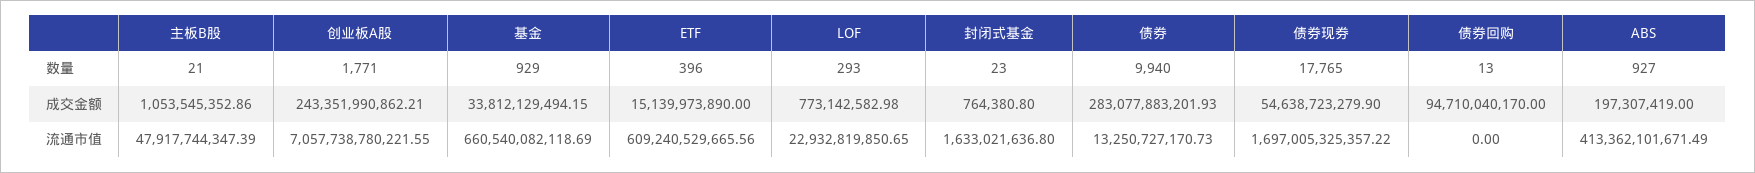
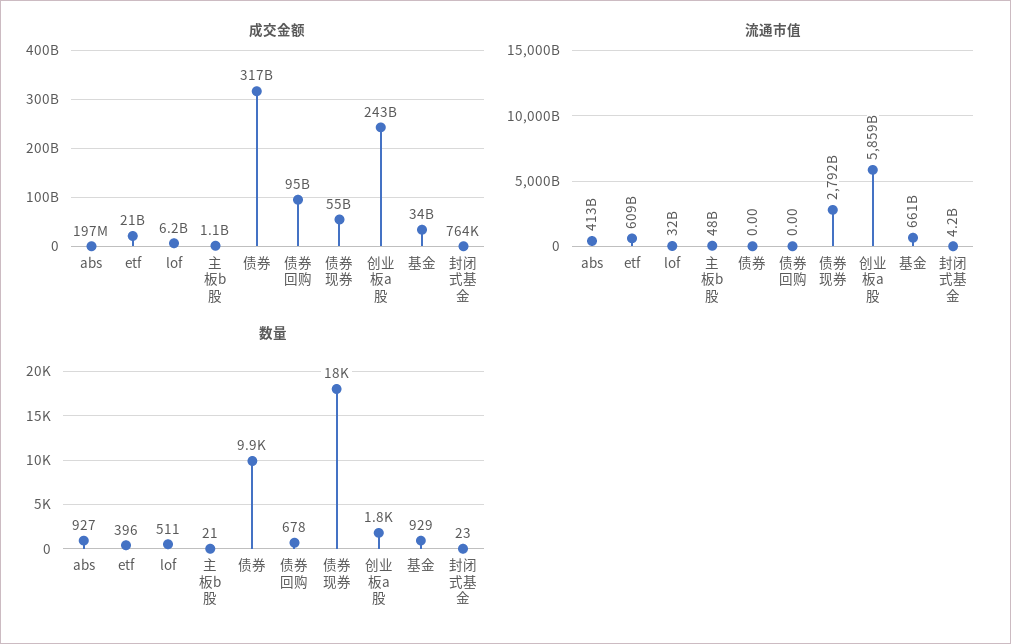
  {
    "数量": {
      "主板B股": 21,
      "创业板A股": 1771,
      "基金": 929,
      "ETF": 396,
-     "LOF": 293,
+     "LOF": 511,
      "封闭式基金": 23,
      "债券": 9940,
      "债券现券": 17765,
-     "债券回购": 13,
+     "债券回购": 678,
      "ABS": 927
    },
    "成交金额": {
      "主板B股": 1053545352.86,
      "创业板A股": 243351990862.21,
      "基金": 33812129494.15,
-     "ETF": 15139973890,
+     "ETF": 21000000000,
-     "LOF": 773142582.98,
+     "LOF": 6200000000,
      "封闭式基金": 764380.8,
-     "债券": 283077883201.93,
+     "债券": 317000000000,
      "债券现券": 54638723279.9,
      "债券回购": 94710040170,
      "ABS": 197307419
    },
    "流通市值": {
      "主板B股": 47917744347.39,
-     "创业板A股": 7057738780221.55,
+     "创业板A股": 5859000000000,
      "基金": 660540082118.69,
      "ETF": 609240529665.56,
-     "LOF": 22932819850.65,
+     "LOF": 32000000000,
-     "封闭式基金": 1633021636.8,
+     "封闭式基金": 4200000000,
-     "债券": 13250727170.73,
+     "债券": 0,
-     "债券现券": 1697005325357.22,
+     "债券现券": 2792000000000,
      "债券回购": 0,
      "ABS": 413362101671.49
    }
  }

